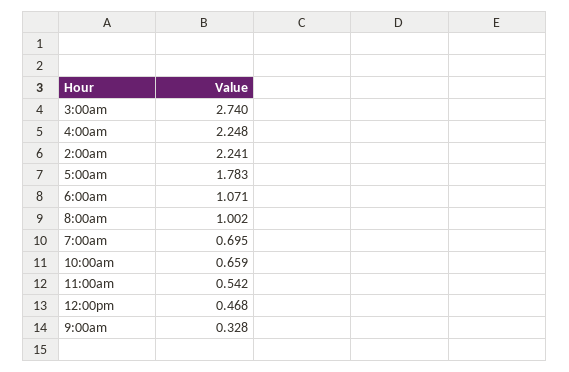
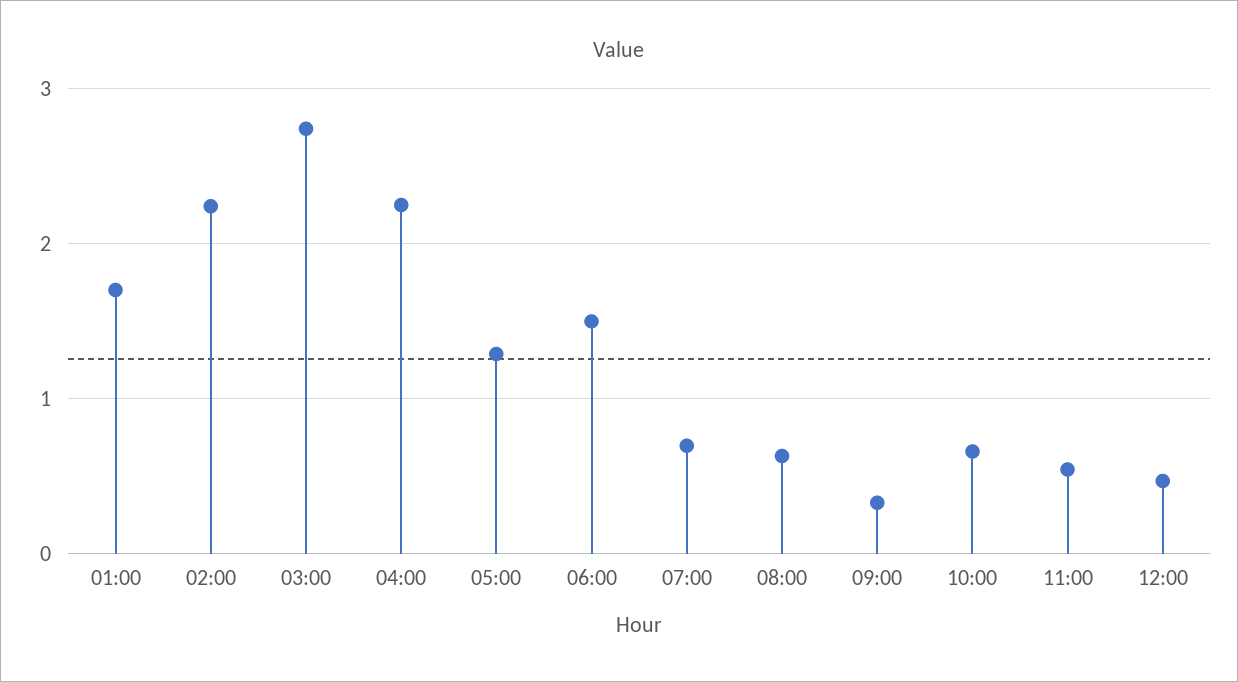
  {
    "3:00am": 2.74,
    "4:00am": 2.248,
    "2:00am": 2.241,
-   "5:00am": 1.783,
+   "5:00am": 1.3,
-   "6:00am": 1.071,
+   "6:00am": 1.5,
-   "8:00am": 1.002,
+   "8:00am": 0.6,
    "7:00am": 0.695,
    "10:00am": 0.659,
    "11:00am": 0.542,
    "12:00pm": 0.468,
-   "9:00am": 0.328
+   "9:00am": 0.328,
+   "01:00": 1.7
  }

